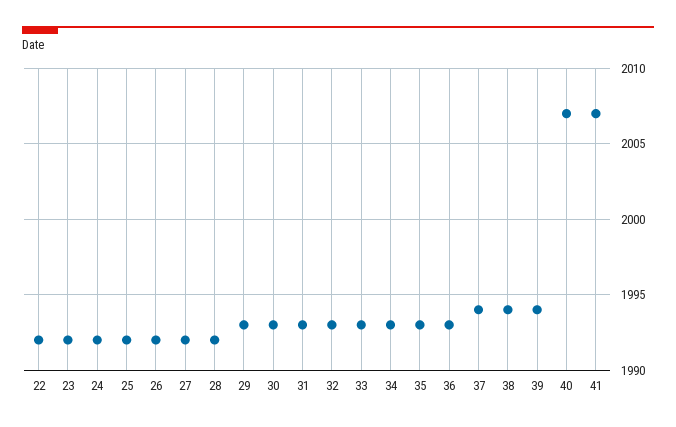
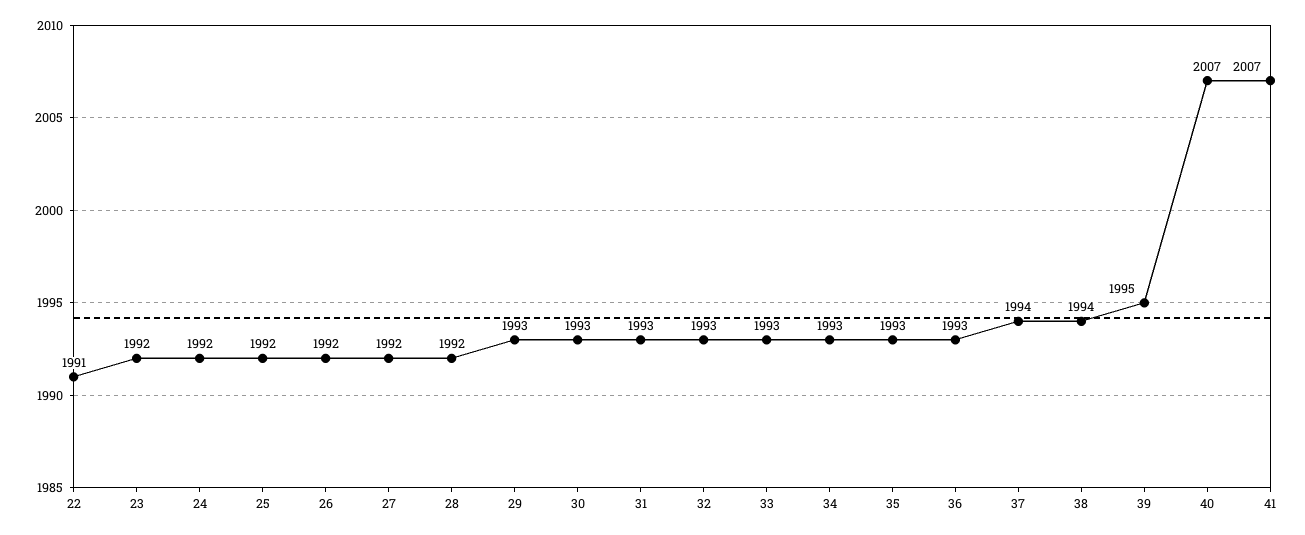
  {
-   "22": 1992,
+   "22": 1991,
    "23": 1992,
    "24": 1992,
    "25": 1992,
    "26": 1992,
    "27": 1992,
    "28": 1992,
    "29": 1993,
    "30": 1993,
    "31": 1993,
    "32": 1993,
    "33": 1993,
    "34": 1993,
    "35": 1993,
    "36": 1993,
    "37": 1994,
    "38": 1994,
-   "39": 1994,
+   "39": 1995,
    "40": 2007,
    "41": 2007
  }

